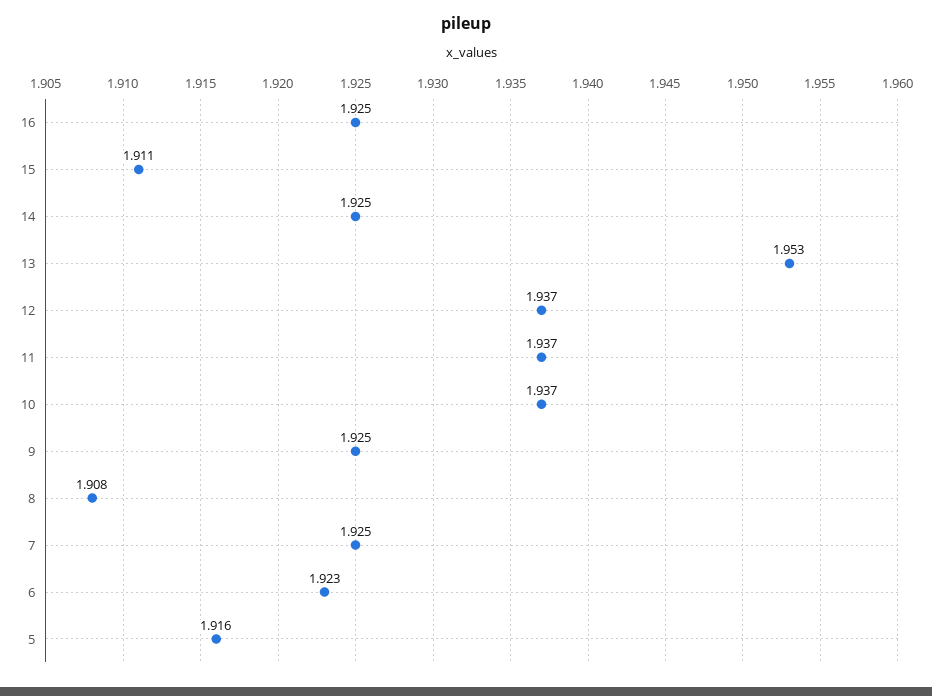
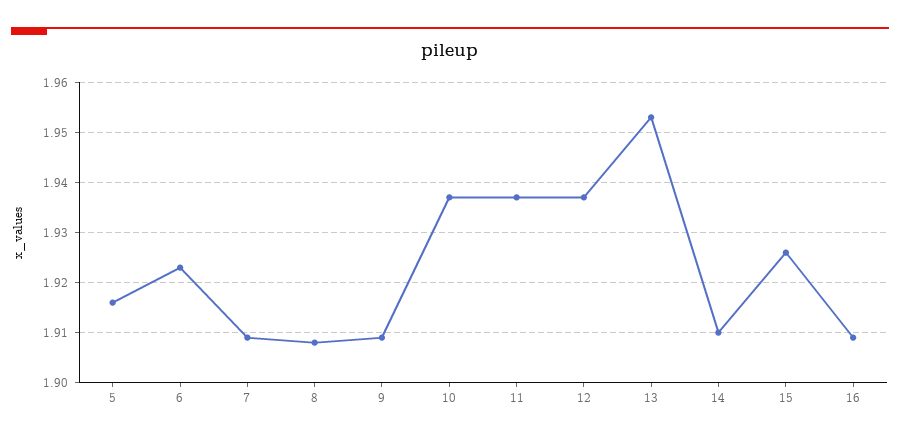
  {
-   "16": 1.925,
+   "16": 1.91,
-   "15": 1.911,
+   "15": 1.925,
-   "14": 1.925,
+   "14": 1.91,
    "13": 1.953,
    "12": 1.937,
    "11": 1.937,
    "10": 1.937,
-   "9": 1.925,
+   "9": 1.91,
    "8": 1.908,
-   "7": 1.925,
+   "7": 1.91,
    "6": 1.923,
    "5": 1.916
  }

